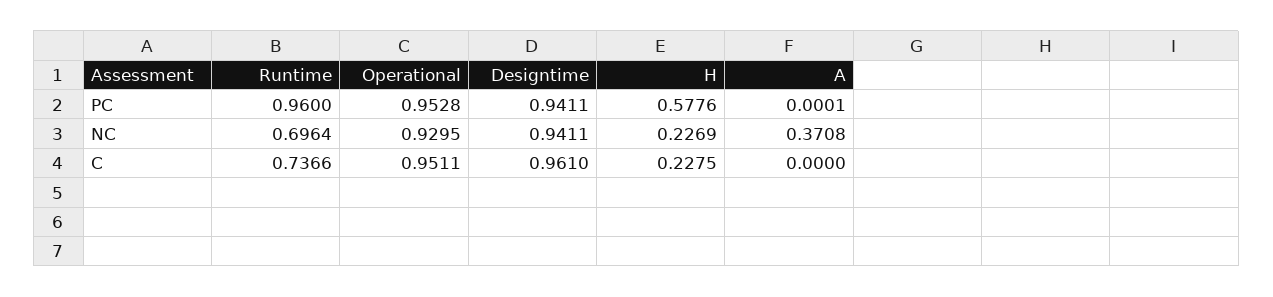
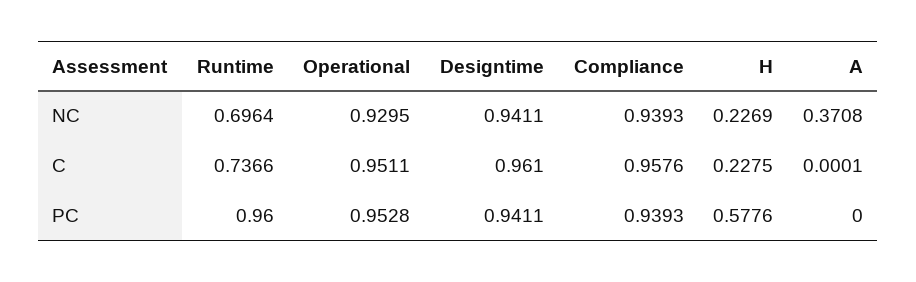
  {
    "Runtime": {
      "PC": 0.96,
      "NC": 0.6964,
      "C": 0.7366
    },
    "Operational": {
      "PC": 0.9528,
      "NC": 0.9295,
      "C": 0.9511
    },
    "Designtime": {
      "PC": 0.9411,
      "NC": 0.9411,
      "C": 0.961
    },
    "H": {
      "PC": 0.5776,
      "NC": 0.2269,
      "C": 0.2275
    },
    "A": {
-     "PC": 0.0001,
+     "PC": 0,
      "NC": 0.3708,
-     "C": 0
+     "C": 0.0001
-   }
+   },
+   "Compliance": {
+     "NC": 0.9393,
+     "C": 0.9576,
+     "PC": 0.9393
+   }
  }

